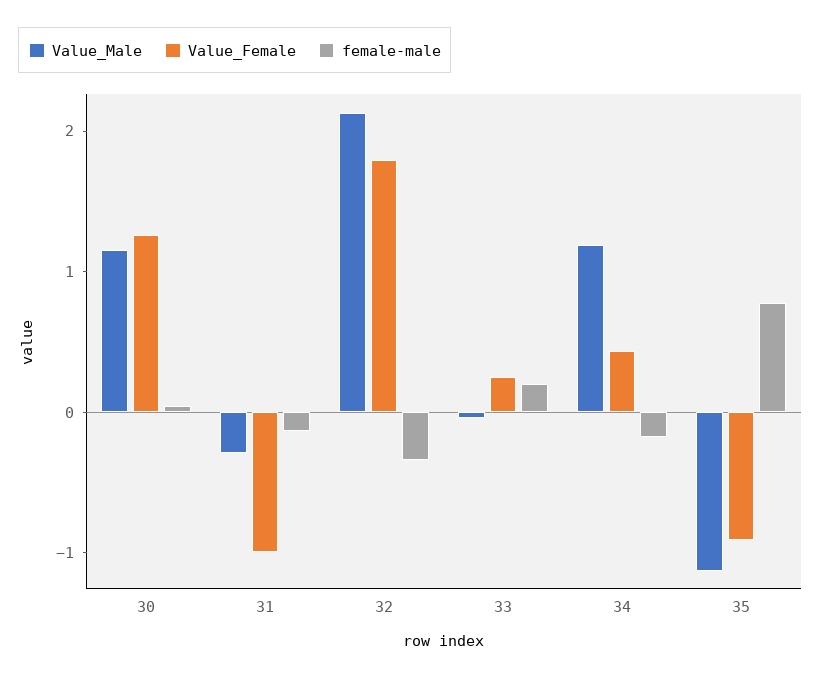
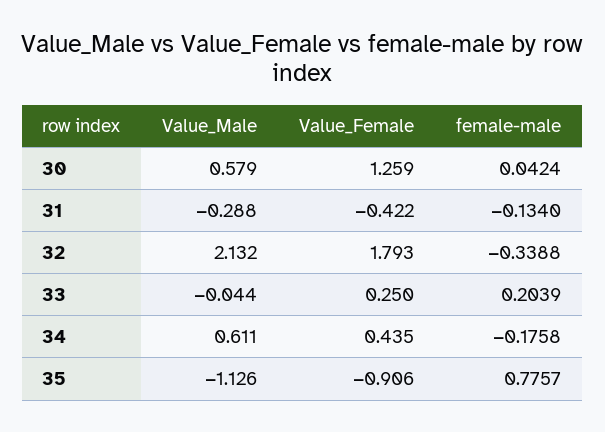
  {
    "Value_Male": {
-     "30": 1.2,
+     "30": 0.579,
      "31": -0.288,
      "32": 2.132,
      "33": -0.044,
-     "34": 1.2,
+     "34": 0.611,
      "35": -1.126
    },
    "Value_Female": {
      "30": 1.259,
-     "31": -1,
+     "31": -0.422,
      "32": 1.793,
      "33": 0.25,
      "34": 0.435,
      "35": -0.906
    },
    "female-male": {
      "30": 0.0424,
      "31": -0.134,
      "32": -0.3388,
      "33": 0.2039,
      "34": -0.1758,
      "35": 0.7757
    }
  }

